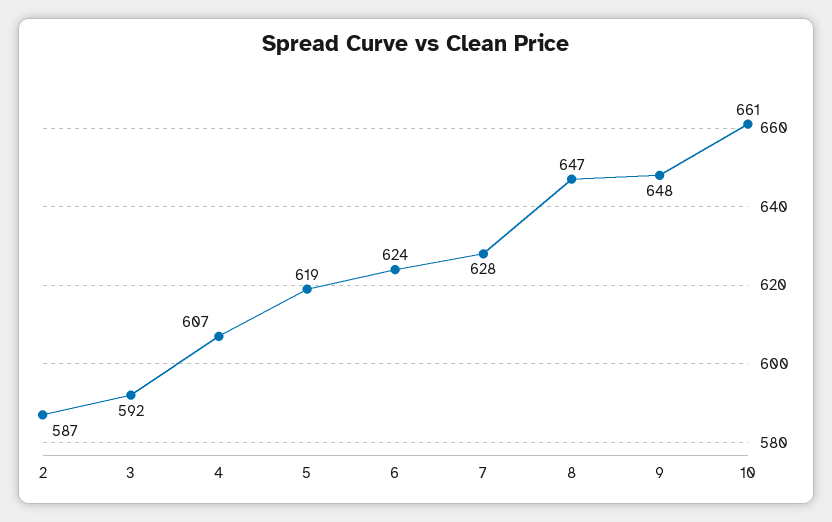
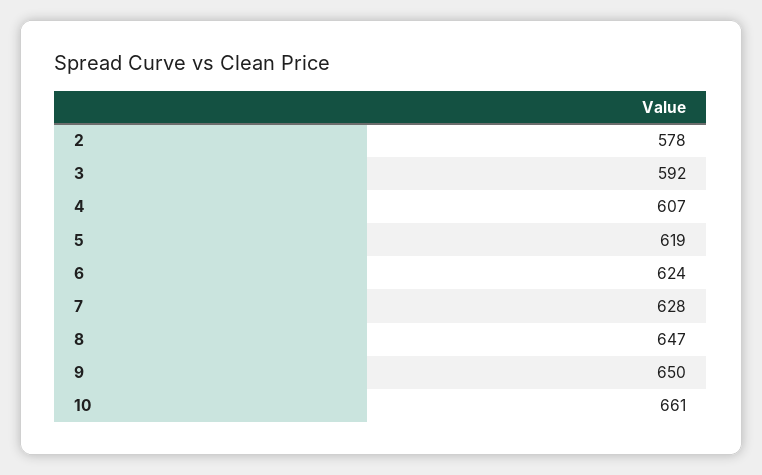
  {
-   "2": 587,
+   "2": 578,
    "3": 592,
    "4": 607,
    "5": 619,
    "6": 624,
    "7": 628,
    "8": 647,
-   "9": 648,
+   "9": 650,
    "10": 661
  }

